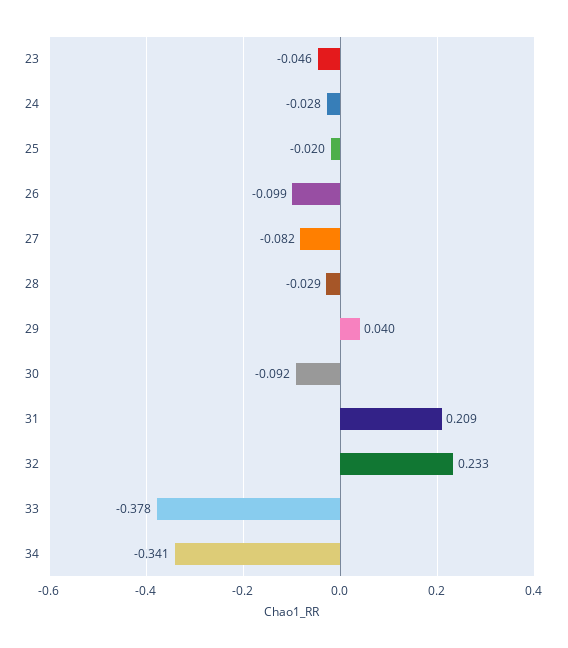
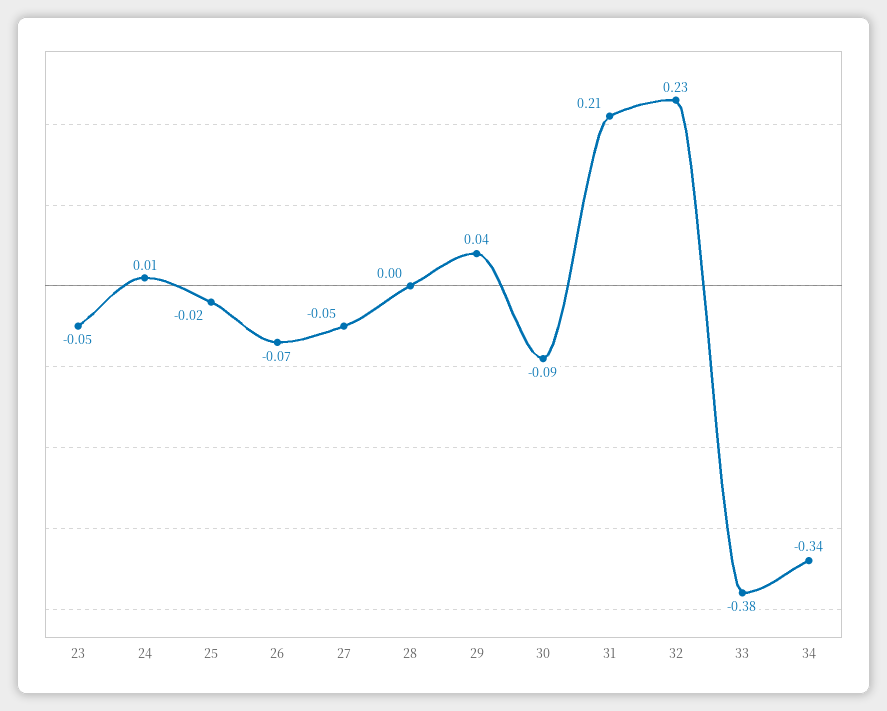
  {
    "23": -0.046,
-   "24": -0.028,
+   "24": 0.01,
    "25": -0.02,
-   "26": -0.099,
+   "26": -0.07,
-   "27": -0.082,
+   "27": -0.05,
-   "28": -0.029,
+   "28": 0,
    "29": 0.04,
    "30": -0.092,
    "31": 0.209,
    "32": 0.233,
    "33": -0.378,
    "34": -0.341
  }

